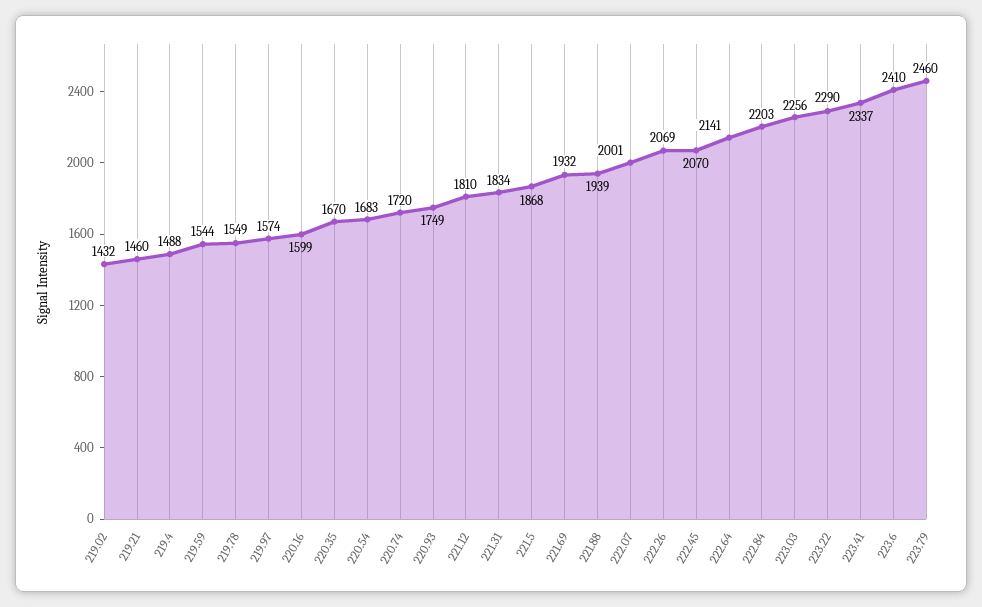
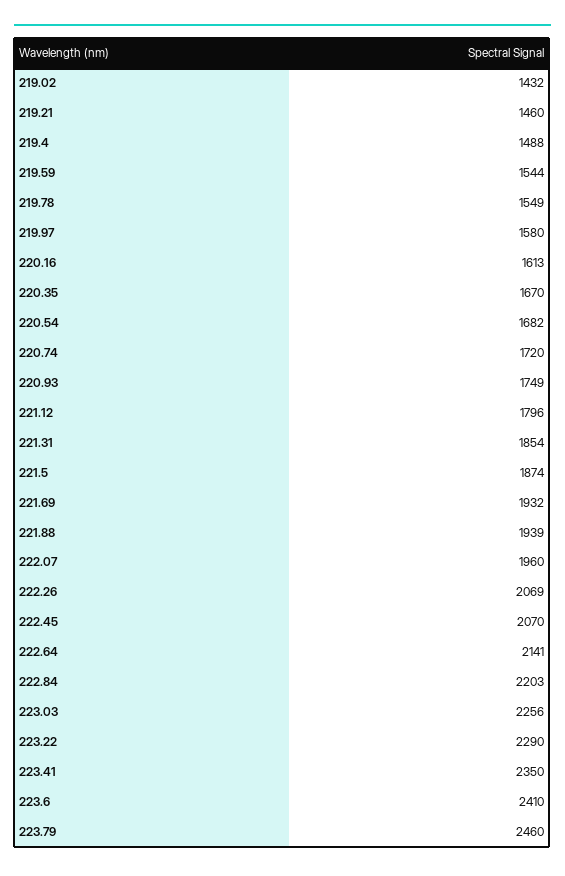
  {
    "219.02": 1432,
    "219.21": 1460,
    "219.4": 1488,
    "219.59": 1544,
    "219.78": 1549,
-   "219.97": 1574,
+   "219.97": 1580,
-   "220.16": 1599,
+   "220.16": 1613,
    "220.35": 1670,
-   "220.54": 1683,
+   "220.54": 1682,
    "220.74": 1720,
    "220.93": 1749,
-   "221.12": 1810,
+   "221.12": 1796,
-   "221.31": 1834,
+   "221.31": 1854,
-   "221.5": 1868,
+   "221.5": 1874,
    "221.69": 1932,
    "221.88": 1939,
-   "222.07": 2001,
+   "222.07": 1960,
    "222.26": 2069,
    "222.45": 2070,
    "222.64": 2141,
    "222.84": 2203,
    "223.03": 2256,
    "223.22": 2290,
-   "223.41": 2337,
+   "223.41": 2350,
    "223.6": 2410,
    "223.79": 2460
  }

